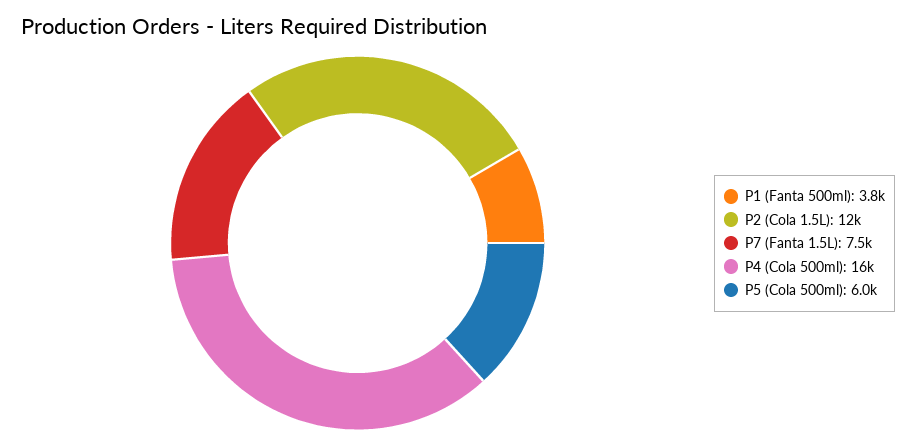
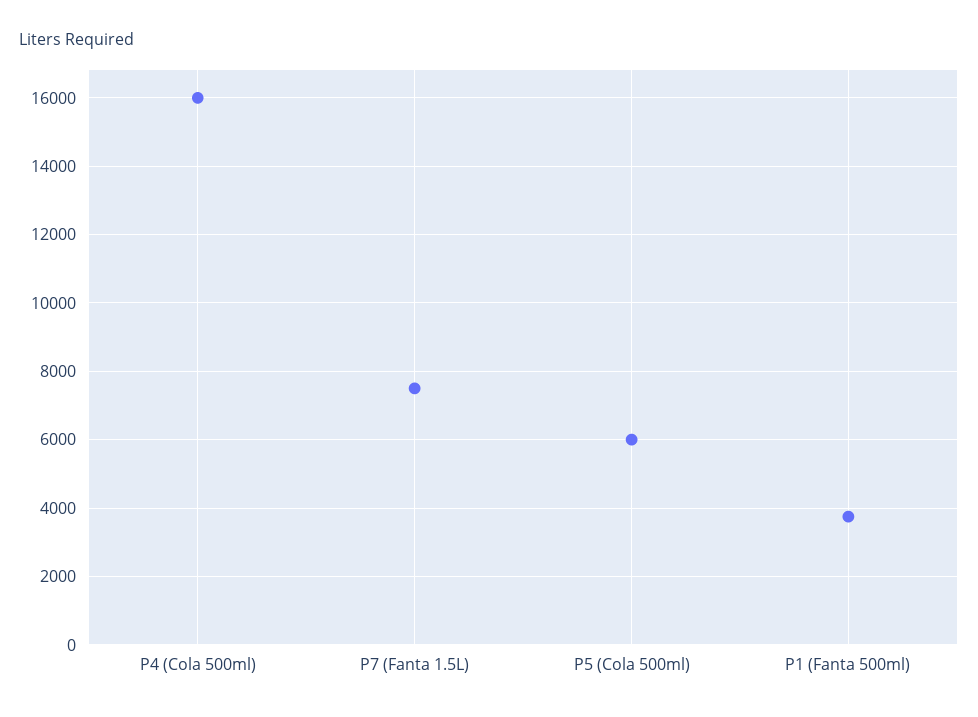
  {
    "P1 (Fanta 500ml)": 3800,
-   "P2 (Cola 1.5L)": 12000,
    "P7 (Fanta 1.5L)": 7500,
    "P4 (Cola 500ml)": 16000,
    "P5 (Cola 500ml)": 6000
  }

